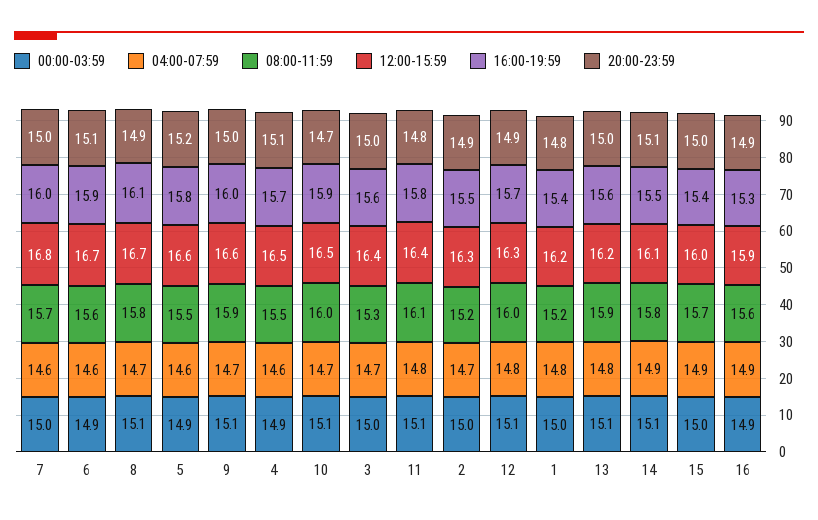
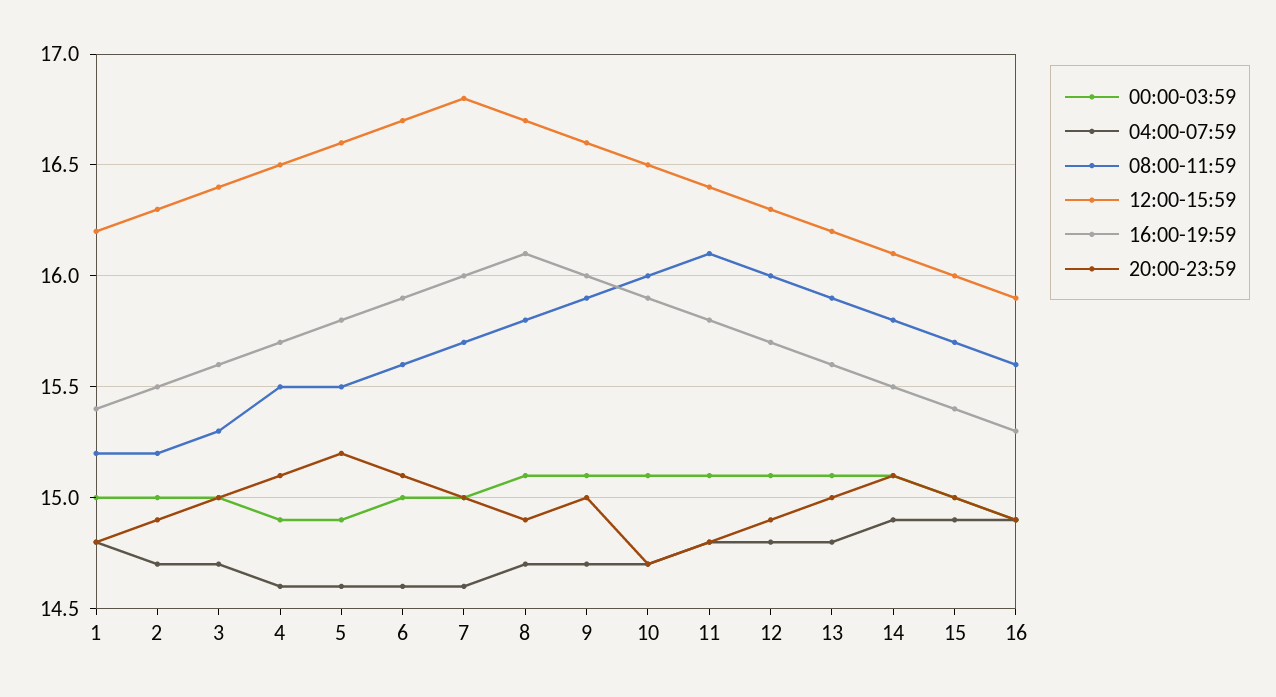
  {
    "00:00-03:59": {
      "7": 15,
-     "6": 14.9,
+     "6": 15,
      "8": 15.1,
      "5": 14.9,
      "9": 15.1,
      "4": 14.9,
      "10": 15.1,
      "3": 15,
      "11": 15.1,
      "2": 15,
      "12": 15.1,
      "1": 15,
      "13": 15.1,
      "14": 15.1,
      "15": 15,
      "16": 14.9
    },
    "04:00-07:59": {
      "7": 14.6,
      "6": 14.6,
      "8": 14.7,
      "5": 14.6,
      "9": 14.7,
      "4": 14.6,
      "10": 14.7,
      "3": 14.7,
      "11": 14.8,
      "2": 14.7,
      "12": 14.8,
      "1": 14.8,
      "13": 14.8,
      "14": 14.9,
      "15": 14.9,
      "16": 14.9
    },
    "08:00-11:59": {
      "7": 15.7,
      "6": 15.6,
      "8": 15.8,
      "5": 15.5,
      "9": 15.9,
      "4": 15.5,
      "10": 16,
      "3": 15.3,
      "11": 16.1,
      "2": 15.2,
      "12": 16,
      "1": 15.2,
      "13": 15.9,
      "14": 15.8,
      "15": 15.7,
      "16": 15.6
    },
    "12:00-15:59": {
      "7": 16.8,
      "6": 16.7,
      "8": 16.7,
      "5": 16.6,
      "9": 16.6,
      "4": 16.5,
      "10": 16.5,
      "3": 16.4,
      "11": 16.4,
      "2": 16.3,
      "12": 16.3,
      "1": 16.2,
      "13": 16.2,
      "14": 16.1,
      "15": 16,
      "16": 15.9
    },
    "16:00-19:59": {
      "7": 16,
      "6": 15.9,
      "8": 16.1,
      "5": 15.8,
      "9": 16,
      "4": 15.7,
      "10": 15.9,
      "3": 15.6,
      "11": 15.8,
      "2": 15.5,
      "12": 15.7,
      "1": 15.4,
      "13": 15.6,
      "14": 15.5,
      "15": 15.4,
      "16": 15.3
    },
    "20:00-23:59": {
      "7": 15,
      "6": 15.1,
      "8": 14.9,
      "5": 15.2,
      "9": 15,
      "4": 15.1,
      "10": 14.7,
      "3": 15,
      "11": 14.8,
      "2": 14.9,
      "12": 14.9,
      "1": 14.8,
      "13": 15,
      "14": 15.1,
      "15": 15,
      "16": 14.9
    }
  }

